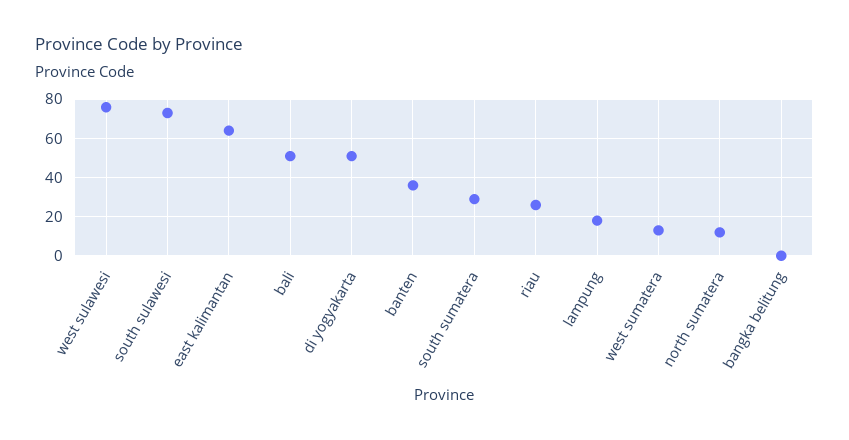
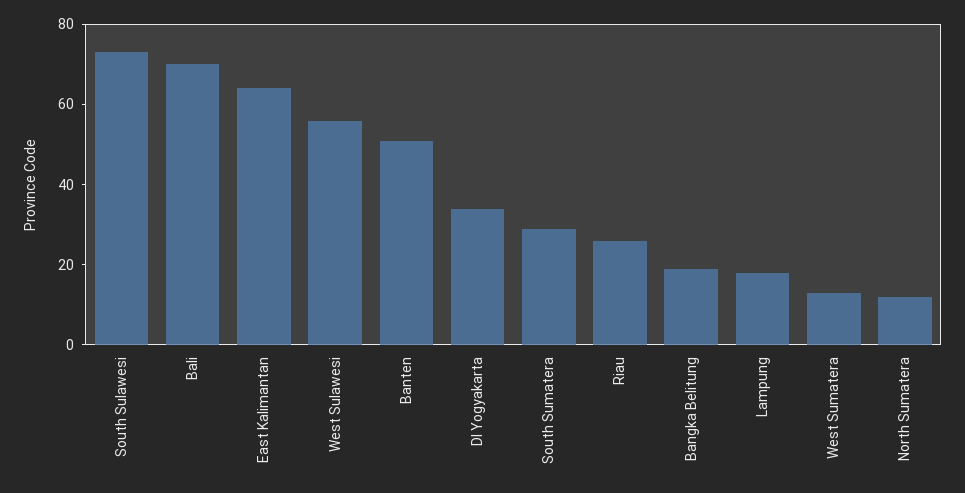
  {
-   "west sulawesi": 75,
+   "west sulawesi": 55,
    "south sulawesi": 75,
    "east kalimantan": 65,
-   "bali": 50,
+   "bali": 70,
-   "di yogyakarta": 50,
+   "di yogyakarta": 35,
-   "banten": 35,
+   "banten": 50,
    "south sumatera": 30,
    "riau": 25,
    "lampung": 20,
    "west sumatera": 15,
    "north sumatera": 10,
-   "bangka belitung": 0
+   "bangka belitung": 20
  }

